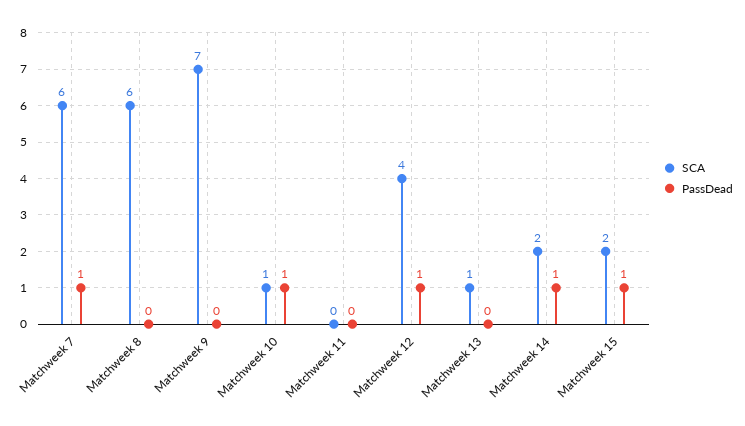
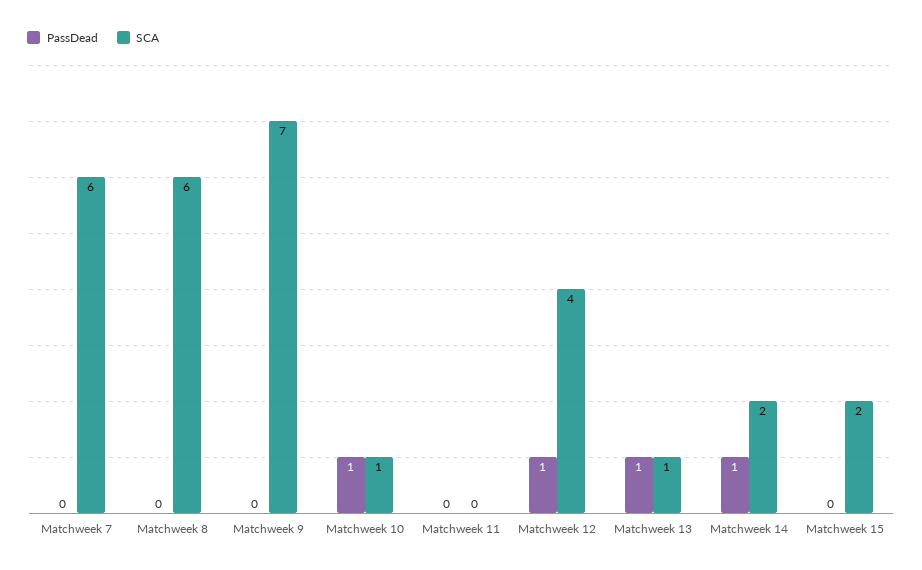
  {
    "SCA": {
      "Matchweek 7": 6,
      "Matchweek 8": 6,
      "Matchweek 9": 7,
      "Matchweek 10": 1,
      "Matchweek 11": 0,
      "Matchweek 12": 4,
      "Matchweek 13": 1,
      "Matchweek 14": 2,
      "Matchweek 15": 2
    },
    "PassDead": {
-     "Matchweek 7": 1,
+     "Matchweek 7": 0,
      "Matchweek 8": 0,
      "Matchweek 9": 0,
      "Matchweek 10": 1,
      "Matchweek 11": 0,
      "Matchweek 12": 1,
-     "Matchweek 13": 0,
+     "Matchweek 13": 1,
      "Matchweek 14": 1,
-     "Matchweek 15": 1
+     "Matchweek 15": 0
    }
  }

